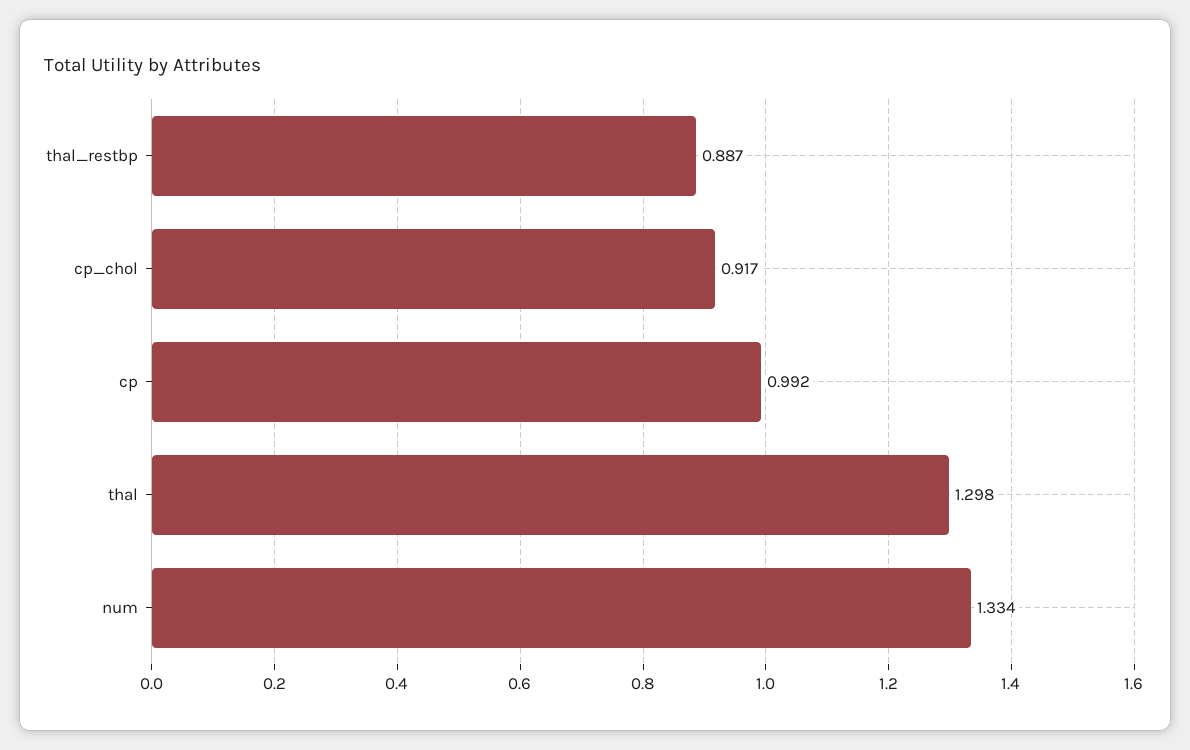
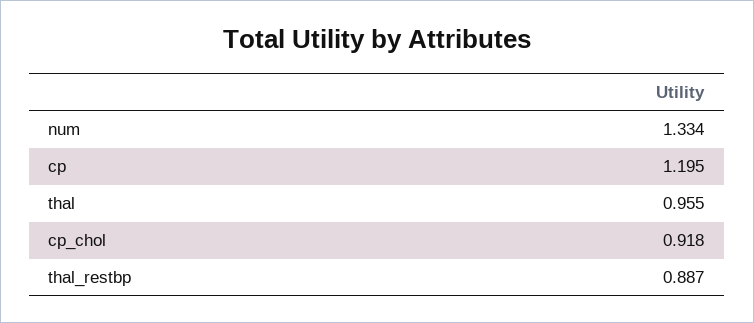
  {
    "thal_restbp": 0.887,
-   "cp_chol": 0.917,
+   "cp_chol": 0.918,
-   "cp": 0.992,
+   "cp": 1.195,
-   "thal": 1.298,
+   "thal": 0.955,
    "num": 1.334
  }

